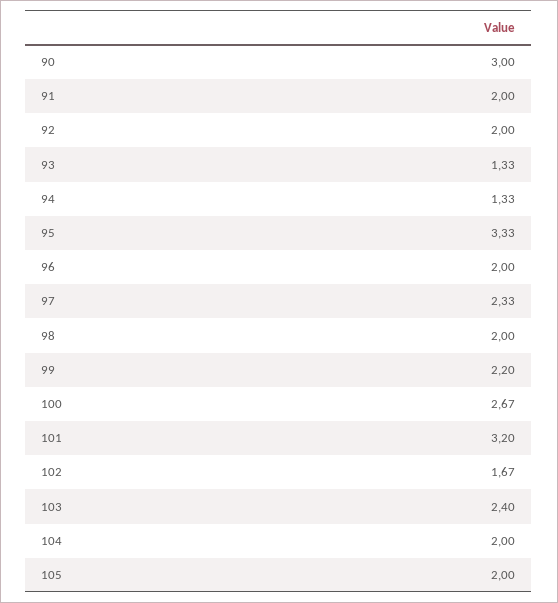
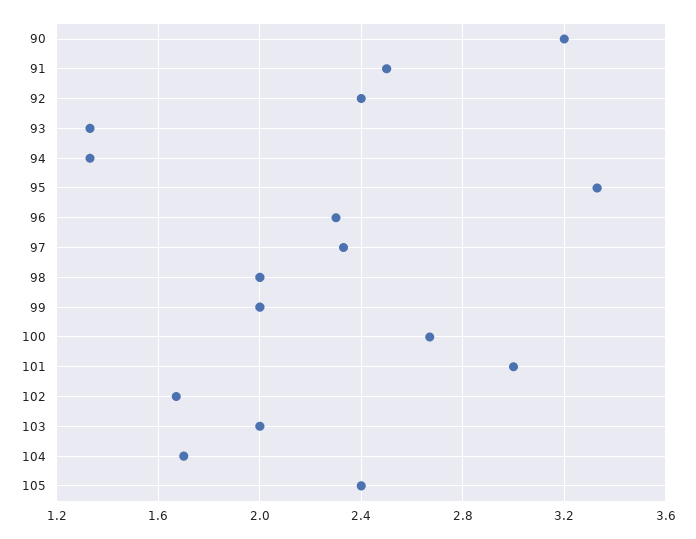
  {
-   "90": 3,
+   "90": 3.2,
-   "91": 2,
+   "91": 2.5,
-   "92": 2,
+   "92": 2.4,
    "93": 1.33,
    "94": 1.33,
    "95": 3.33,
-   "96": 2,
+   "96": 2.3,
    "97": 2.33,
    "98": 2,
-   "99": 2.2,
+   "99": 2,
    "100": 2.67,
-   "101": 3.2,
+   "101": 3,
    "102": 1.67,
-   "103": 2.4,
+   "103": 2,
-   "104": 2,
+   "104": 1.7,
-   "105": 2
+   "105": 2.4
  }

